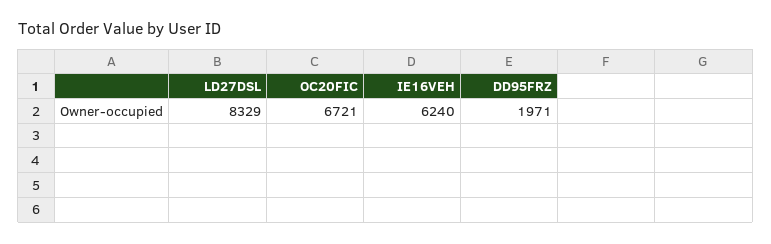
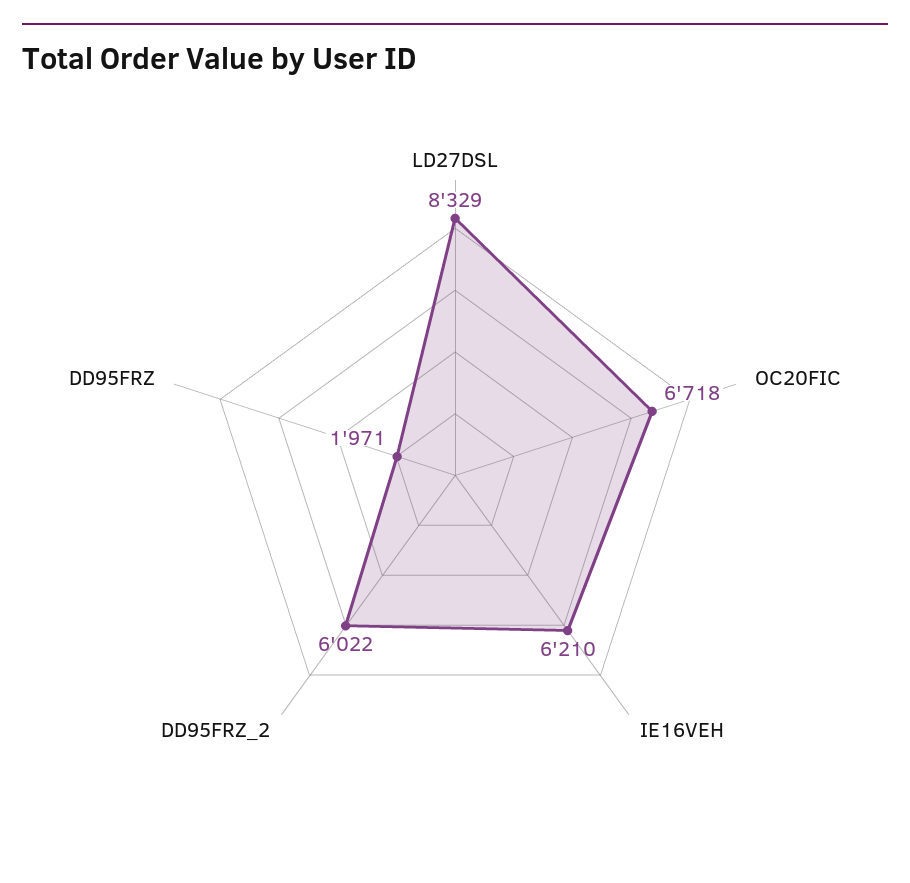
  {
    "LD27DSL": 8329,
-   "OC20FIC": 6721,
+   "OC20FIC": 6718,
-   "IE16VEH": 6240,
+   "IE16VEH": 6210,
-   "DD95FRZ": 1971
+   "DD95FRZ": 1971,
+   "DD95FRZ_2": 6022
  }

